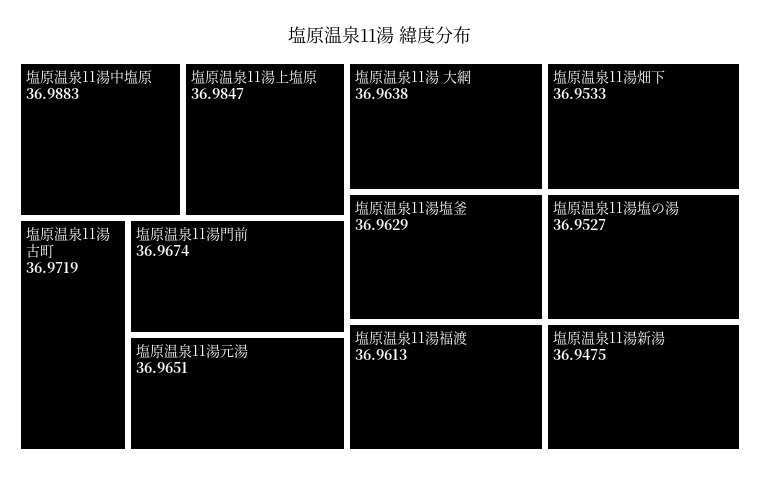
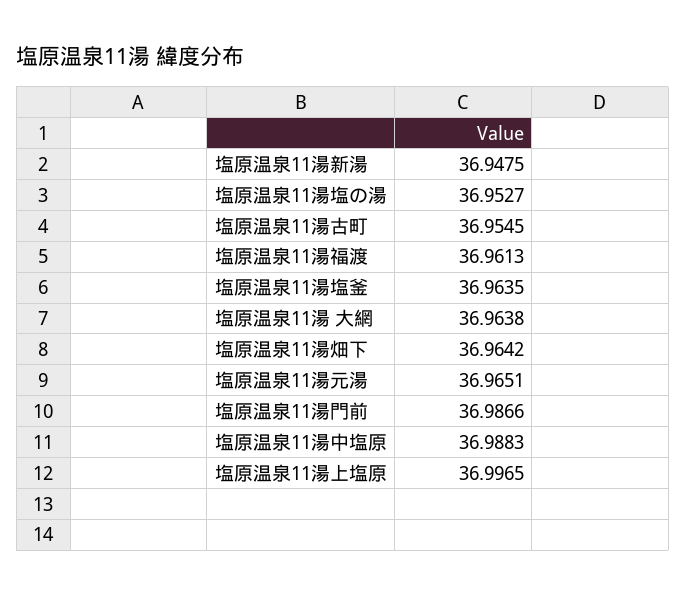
  {
    "塩原温泉11湯中塩原": 36.9883,
-   "塩原温泉11湯上塩原": 36.9847,
+   "塩原温泉11湯上塩原": 36.9965,
-   "塩原温泉11湯古町": 36.9719,
+   "塩原温泉11湯古町": 36.9545,
-   "塩原温泉11湯門前": 36.9674,
+   "塩原温泉11湯門前": 36.9866,
    "塩原温泉11湯元湯": 36.9651,
    "塩原温泉11湯 大網": 36.9638,
-   "塩原温泉11湯塩釜": 36.9629,
+   "塩原温泉11湯塩釜": 36.9635,
    "塩原温泉11湯福渡": 36.9613,
-   "塩原温泉11湯畑下": 36.9533,
+   "塩原温泉11湯畑下": 36.9642,
    "塩原温泉11湯塩の湯": 36.9527,
    "塩原温泉11湯新湯": 36.9475
  }

